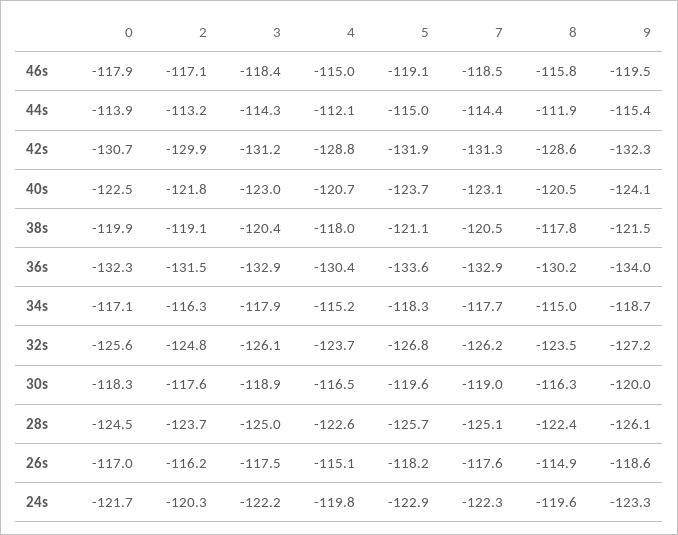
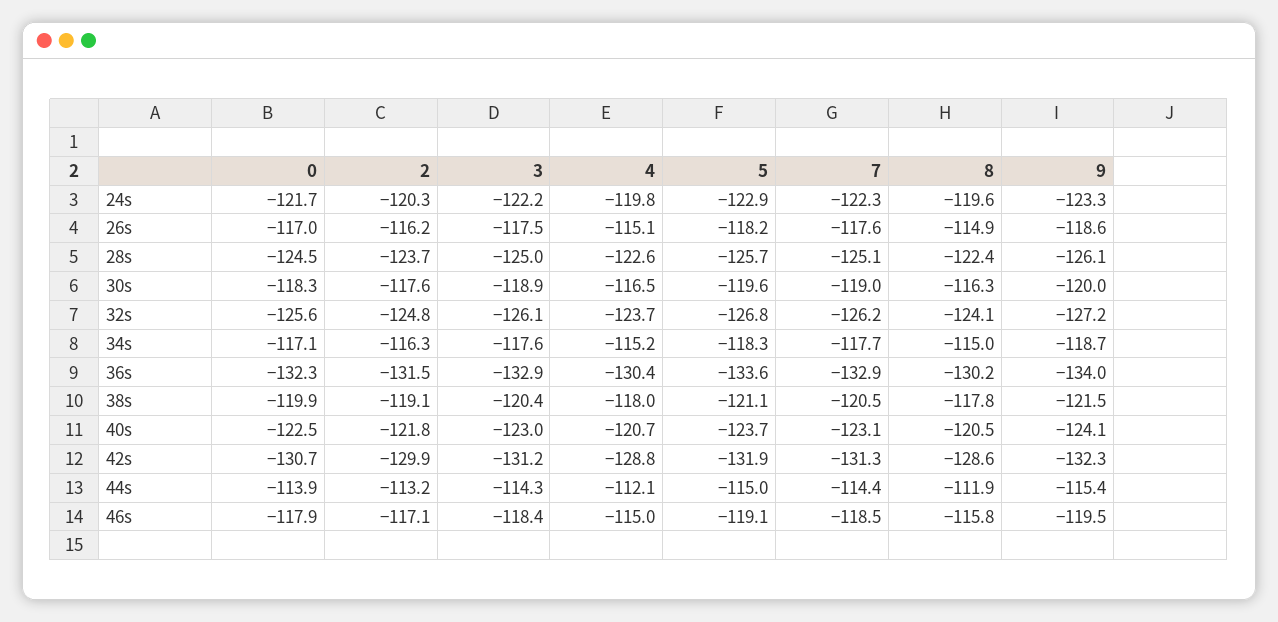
  {
    "0": {
      "46s": -117.9,
      "44s": -113.9,
      "42s": -130.7,
      "40s": -122.5,
      "38s": -119.9,
      "36s": -132.3,
      "34s": -117.1,
      "32s": -125.6,
      "30s": -118.3,
      "28s": -124.5,
      "26s": -117,
      "24s": -121.7
    },
    "2": {
      "46s": -117.1,
      "44s": -113.2,
      "42s": -129.9,
      "40s": -121.8,
      "38s": -119.1,
      "36s": -131.5,
      "34s": -116.3,
      "32s": -124.8,
      "30s": -117.6,
      "28s": -123.7,
      "26s": -116.2,
      "24s": -120.3
    },
    "3": {
      "46s": -118.4,
      "44s": -114.3,
      "42s": -131.2,
      "40s": -123,
      "38s": -120.4,
      "36s": -132.9,
-     "34s": -117.9,
+     "34s": -117.6,
      "32s": -126.1,
      "30s": -118.9,
      "28s": -125,
      "26s": -117.5,
      "24s": -122.2
    },
    "4": {
      "46s": -115,
      "44s": -112.1,
      "42s": -128.8,
      "40s": -120.7,
      "38s": -118,
      "36s": -130.4,
      "34s": -115.2,
      "32s": -123.7,
      "30s": -116.5,
      "28s": -122.6,
      "26s": -115.1,
      "24s": -119.8
    },
    "5": {
      "46s": -119.1,
      "44s": -115,
      "42s": -131.9,
      "40s": -123.7,
      "38s": -121.1,
      "36s": -133.6,
      "34s": -118.3,
      "32s": -126.8,
      "30s": -119.6,
      "28s": -125.7,
      "26s": -118.2,
      "24s": -122.9
    },
    "7": {
      "46s": -118.5,
      "44s": -114.4,
      "42s": -131.3,
      "40s": -123.1,
      "38s": -120.5,
      "36s": -132.9,
      "34s": -117.7,
      "32s": -126.2,
      "30s": -119,
      "28s": -125.1,
      "26s": -117.6,
      "24s": -122.3
    },
    "8": {
      "46s": -115.8,
      "44s": -111.9,
      "42s": -128.6,
      "40s": -120.5,
      "38s": -117.8,
      "36s": -130.2,
      "34s": -115,
-     "32s": -123.5,
+     "32s": -124.1,
      "30s": -116.3,
      "28s": -122.4,
      "26s": -114.9,
      "24s": -119.6
    },
    "9": {
      "46s": -119.5,
      "44s": -115.4,
      "42s": -132.3,
      "40s": -124.1,
      "38s": -121.5,
      "36s": -134,
      "34s": -118.7,
      "32s": -127.2,
      "30s": -120,
      "28s": -126.1,
      "26s": -118.6,
      "24s": -123.3
    }
  }

